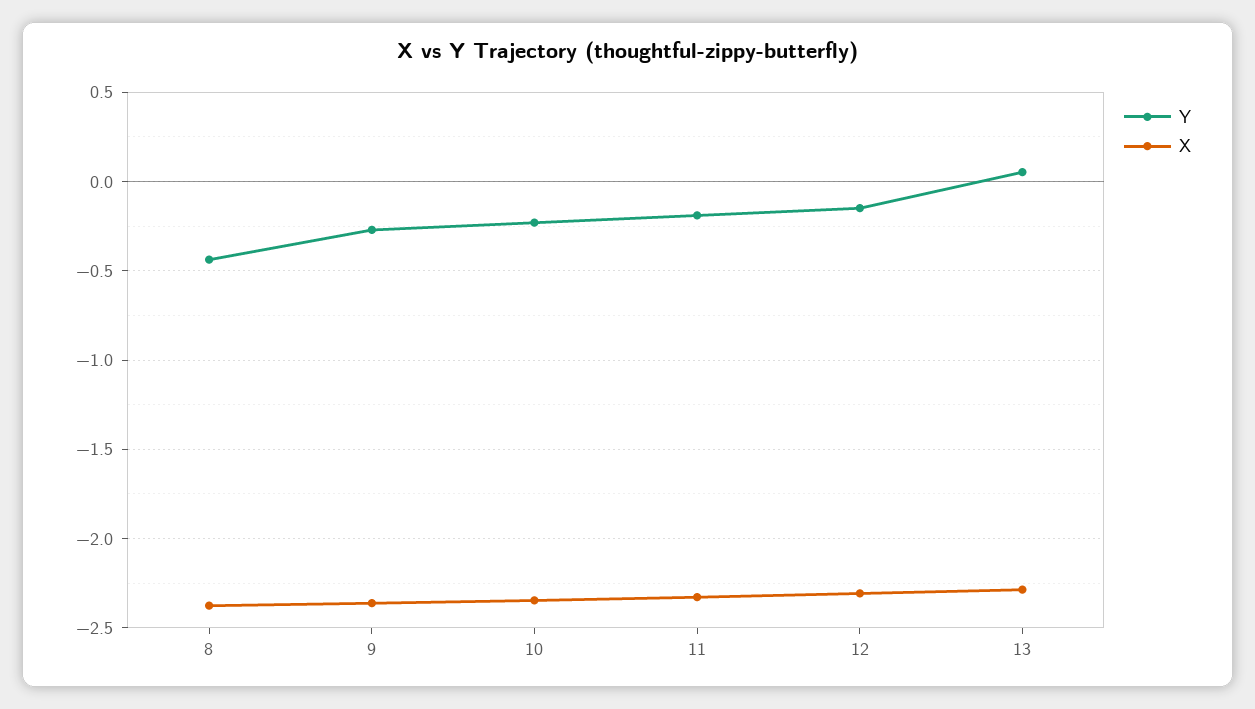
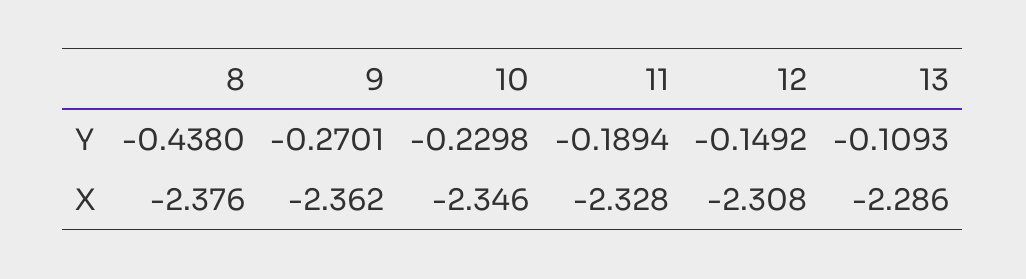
  {
    "Y": {
      "8": -0.438,
      "9": -0.2701,
      "10": -0.2298,
      "11": -0.1894,
      "12": -0.1492,
-     "13": 0.05
+     "13": -0.1093
    },
    "X": {
      "8": -2.376,
      "9": -2.362,
      "10": -2.346,
      "11": -2.328,
      "12": -2.308,
      "13": -2.286
    }
  }

